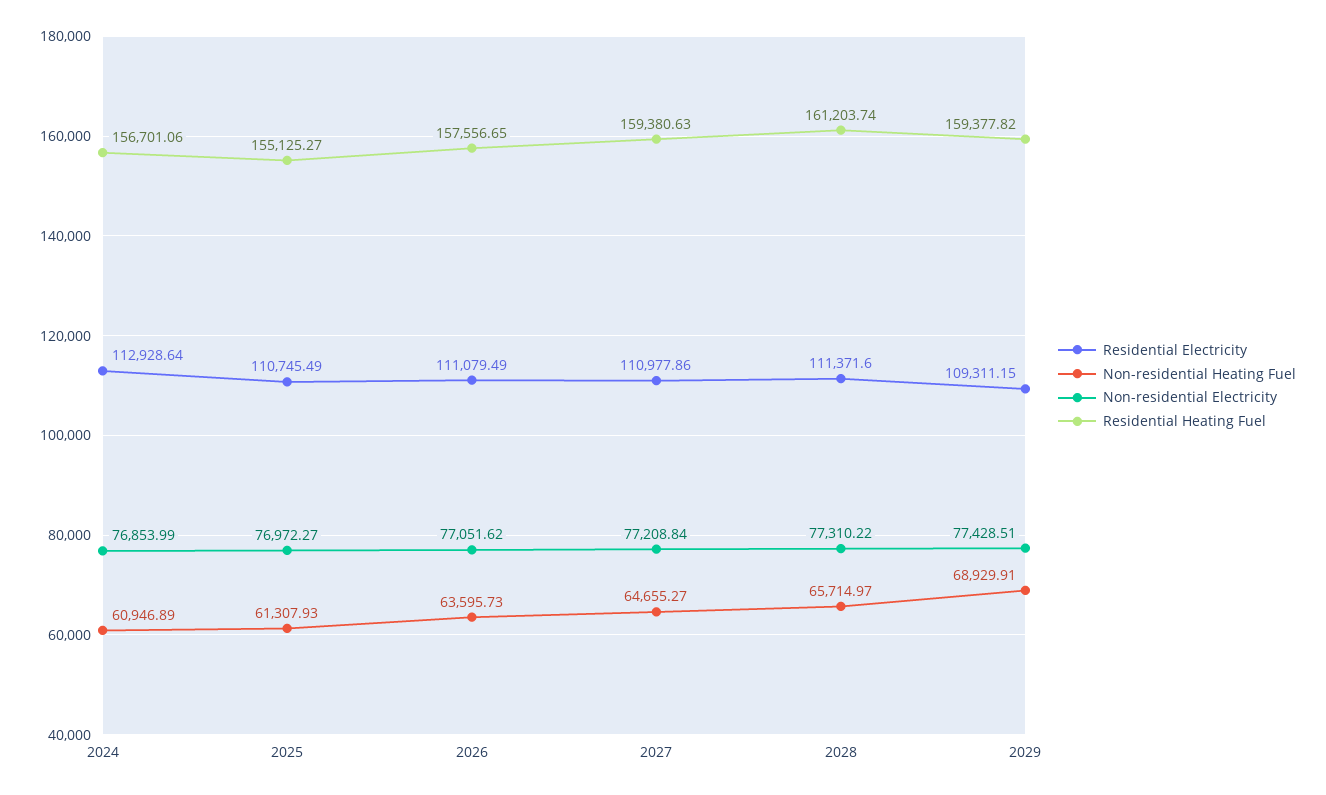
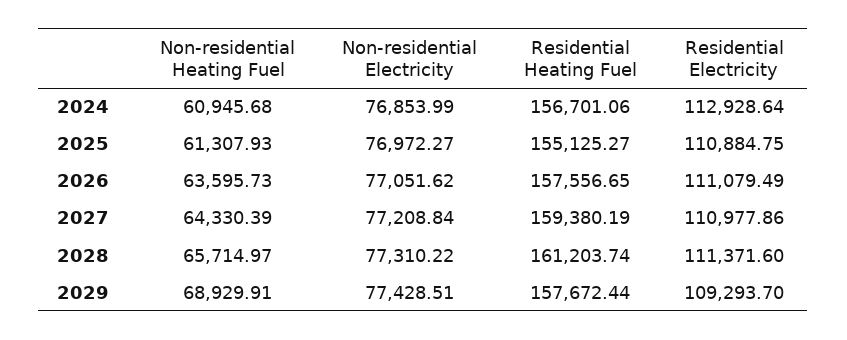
  {
    "Residential Electricity": {
      "2024": 112928.64,
-     "2025": 110745.49,
+     "2025": 110884.75,
      "2026": 111079.49,
      "2027": 110977.86,
      "2028": 111371.6,
-     "2029": 109311.15
+     "2029": 109293.7
    },
    "Non-residential Heating Fuel": {
-     "2024": 60946.89,
+     "2024": 60945.68,
      "2025": 61307.93,
      "2026": 63595.73,
-     "2027": 64655.27,
+     "2027": 64330.39,
      "2028": 65714.97,
      "2029": 68929.91
    },
    "Non-residential Electricity": {
      "2024": 76853.99,
      "2025": 76972.27,
      "2026": 77051.62,
      "2027": 77208.84,
      "2028": 77310.22,
      "2029": 77428.51
    },
    "Residential Heating Fuel": {
      "2024": 156701.06,
      "2025": 155125.27,
      "2026": 157556.65,
-     "2027": 159380.63,
+     "2027": 159380.19,
      "2028": 161203.74,
-     "2029": 159377.82
+     "2029": 157672.44
    }
  }

